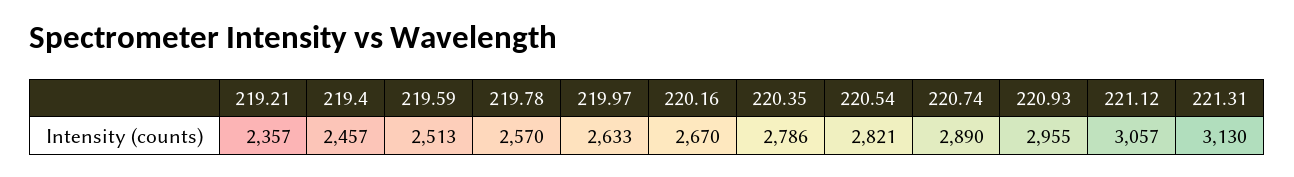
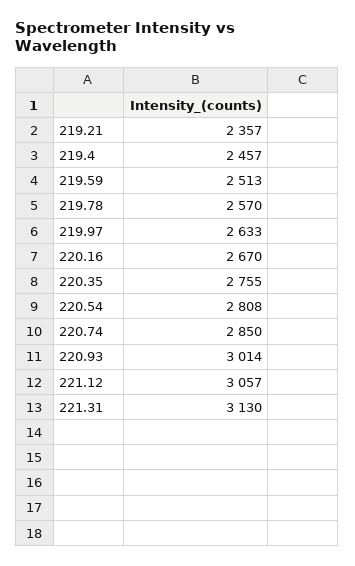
  {
    "219.21": 2357,
    "219.4": 2457,
    "219.59": 2513,
    "219.78": 2570,
    "219.97": 2633,
    "220.16": 2670,
-   "220.35": 2786,
+   "220.35": 2755,
-   "220.54": 2821,
+   "220.54": 2808,
-   "220.74": 2890,
+   "220.74": 2850,
-   "220.93": 2955,
+   "220.93": 3014,
    "221.12": 3057,
    "221.31": 3130
  }

